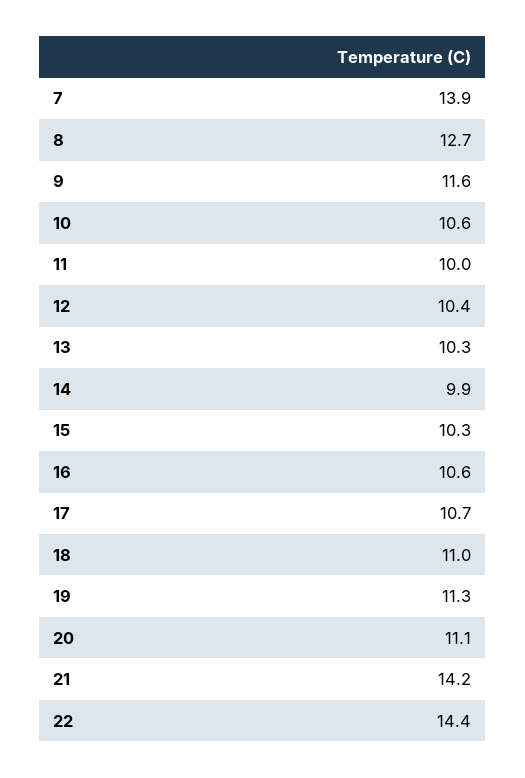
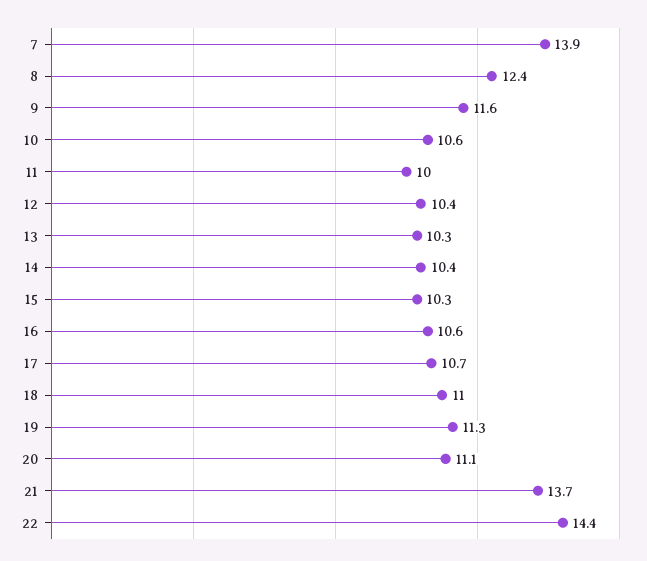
  {
    "7": 13.9,
-   "8": 12.7,
+   "8": 12.4,
    "9": 11.6,
    "10": 10.6,
    "11": 10,
    "12": 10.4,
    "13": 10.3,
-   "14": 9.9,
+   "14": 10.4,
    "15": 10.3,
    "16": 10.6,
    "17": 10.7,
    "18": 11,
    "19": 11.3,
    "20": 11.1,
-   "21": 14.2,
+   "21": 13.7,
    "22": 14.4
  }

